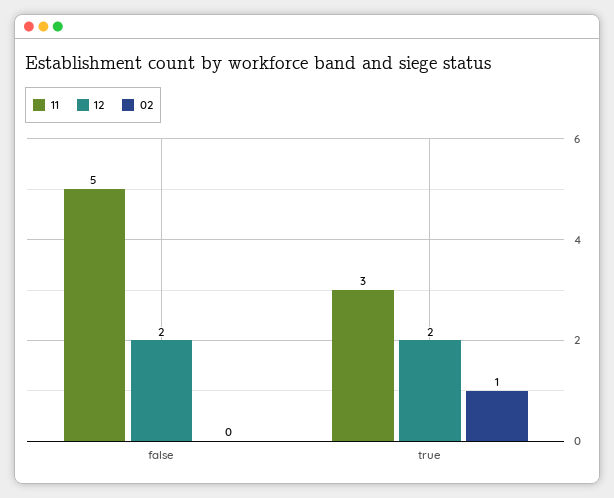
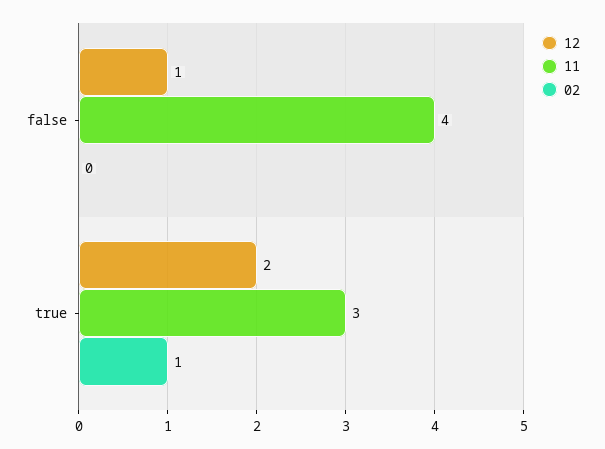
  {
    "11": {
-     "false": 5,
+     "false": 4,
      "true": 3
    },
    "12": {
-     "false": 2,
+     "false": 1,
      "true": 2
    },
    "02": {
      "false": 0,
      "true": 1
    }
  }

